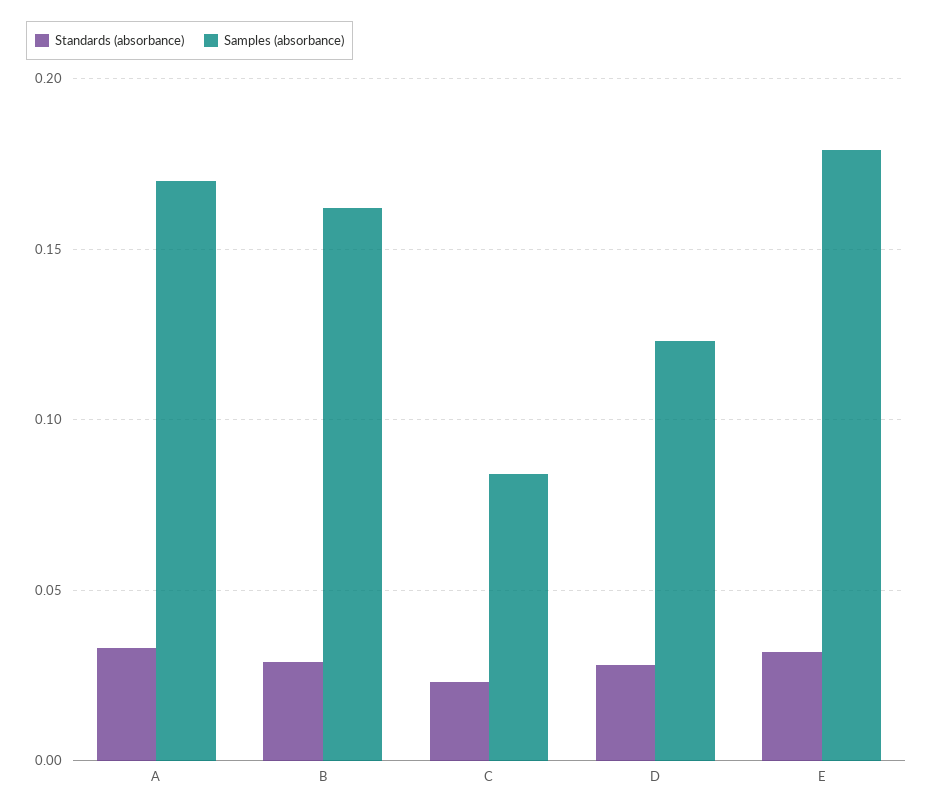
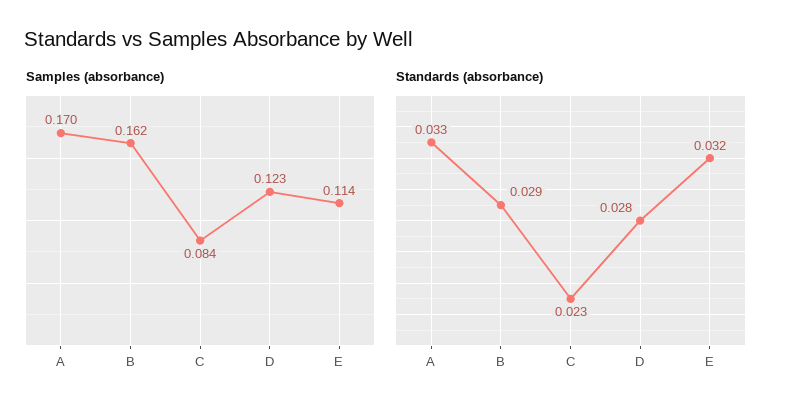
  {
    "Standards (absorbance)": {
      "A": 0.033,
      "B": 0.029,
      "C": 0.023,
      "D": 0.028,
      "E": 0.032
    },
    "Samples (absorbance)": {
      "A": 0.17,
      "B": 0.162,
      "C": 0.084,
      "D": 0.123,
-     "E": 0.18
+     "E": 0.114
    }
  }

